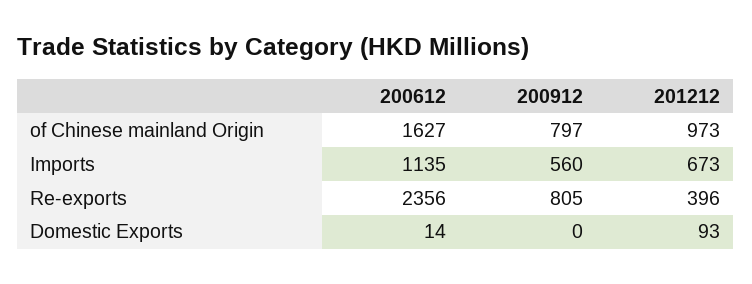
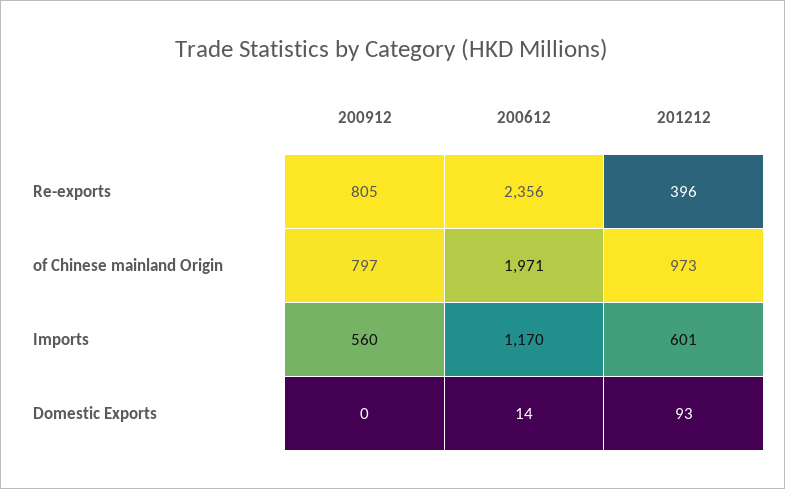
  {
    "200612": {
-     "of Chinese mainland Origin": 1627,
+     "of Chinese mainland Origin": 1971,
-     "Imports": 1135,
+     "Imports": 1170,
      "Re-exports": 2356,
      "Domestic Exports": 14
    },
    "200912": {
      "of Chinese mainland Origin": 797,
      "Imports": 560,
      "Re-exports": 805,
      "Domestic Exports": 0
    },
    "201212": {
      "of Chinese mainland Origin": 973,
-     "Imports": 673,
+     "Imports": 601,
      "Re-exports": 396,
      "Domestic Exports": 93
    }
  }

